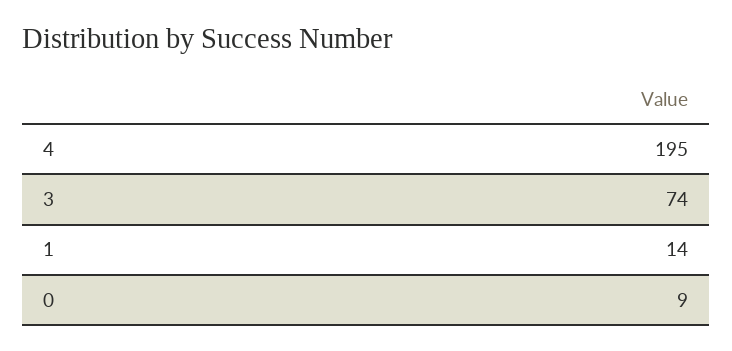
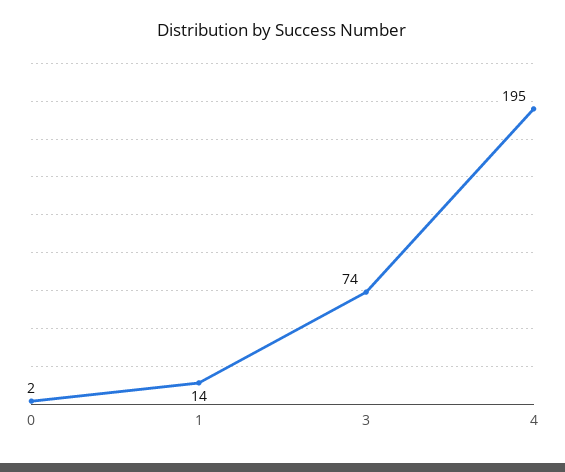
  {
    "4": 195,
    "3": 74,
    "1": 14,
-   "0": 9
+   "0": 2
  }

